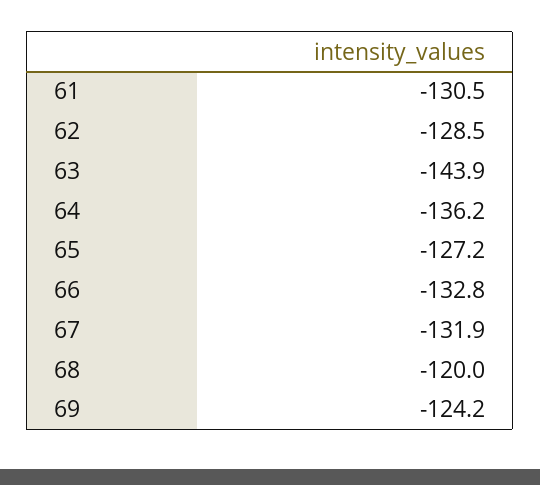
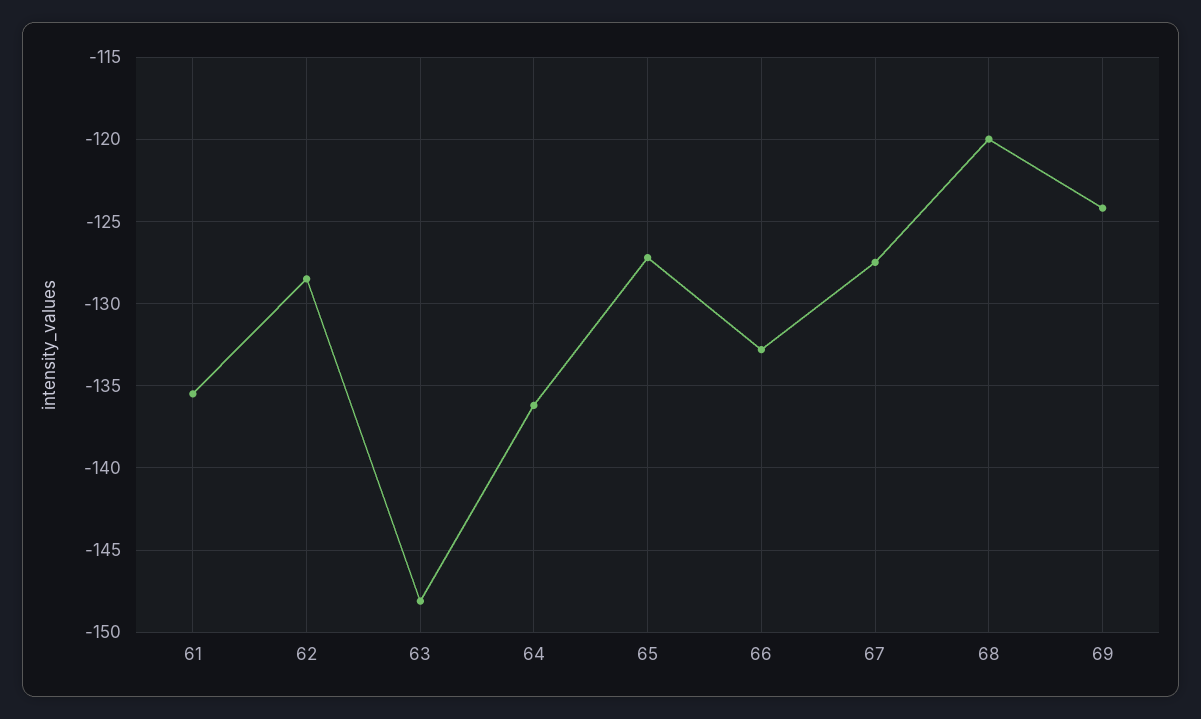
  {
-   "61": -130.5,
+   "61": -135.5,
    "62": -128.5,
-   "63": -143.9,
+   "63": -148,
    "64": -136.2,
    "65": -127.2,
    "66": -132.8,
-   "67": -131.9,
+   "67": -127.5,
    "68": -120,
    "69": -124.2
  }

